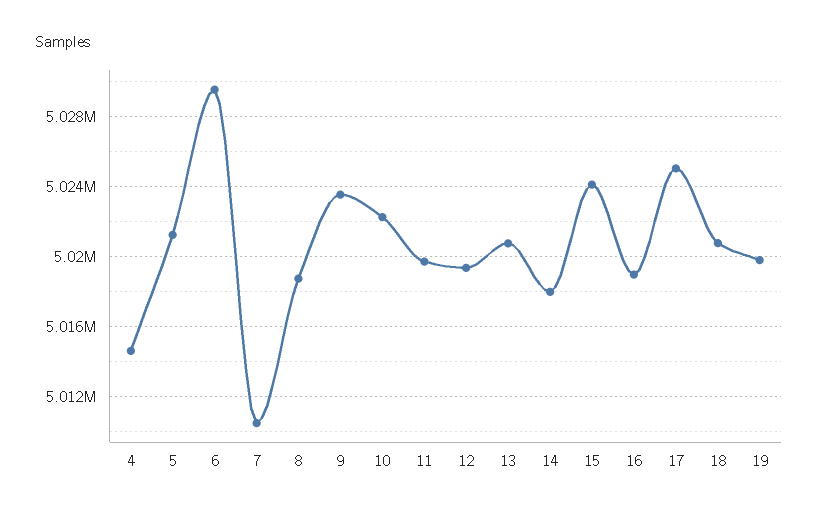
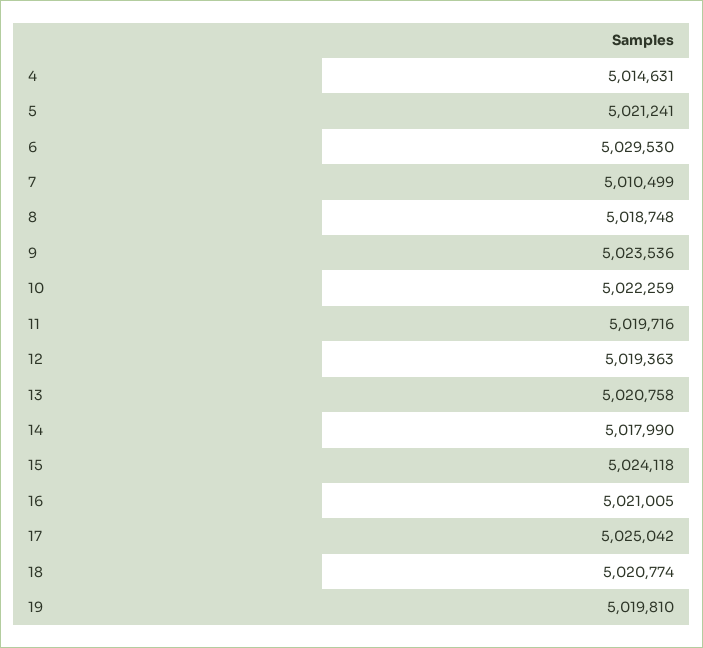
  {
    "4": 5014631,
    "5": 5021241,
    "6": 5029530,
    "7": 5010499,
    "8": 5018748,
    "9": 5023536,
    "10": 5022259,
    "11": 5019716,
    "12": 5019363,
    "13": 5020758,
    "14": 5017990,
    "15": 5024118,
-   "16": 5019000,
+   "16": 5021005,
    "17": 5025042,
    "18": 5020774,
    "19": 5019810
  }

